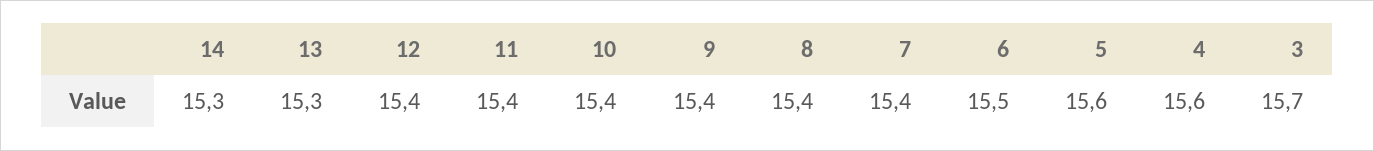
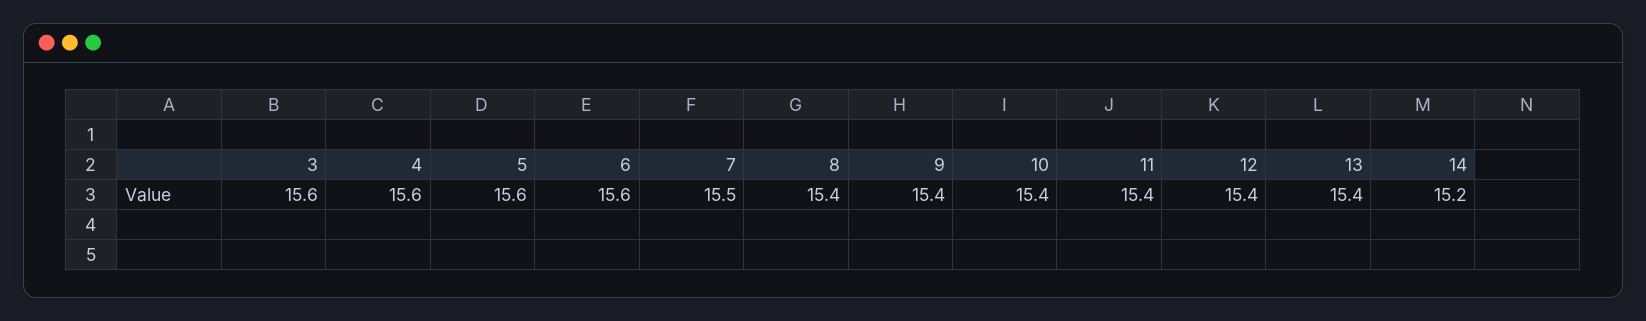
  {
-   "14": 15.3,
+   "14": 15.2,
-   "13": 15.3,
+   "13": 15.4,
    "12": 15.4,
    "11": 15.4,
    "10": 15.4,
    "9": 15.4,
    "8": 15.4,
-   "7": 15.4,
+   "7": 15.5,
-   "6": 15.5,
+   "6": 15.6,
    "5": 15.6,
    "4": 15.6,
-   "3": 15.7
+   "3": 15.6
  }

